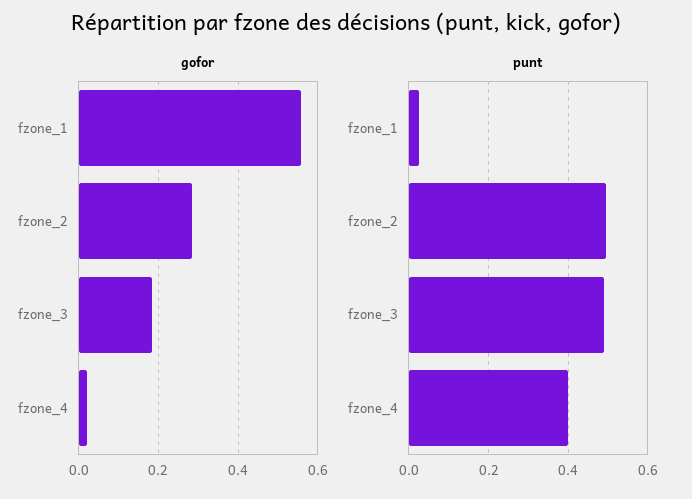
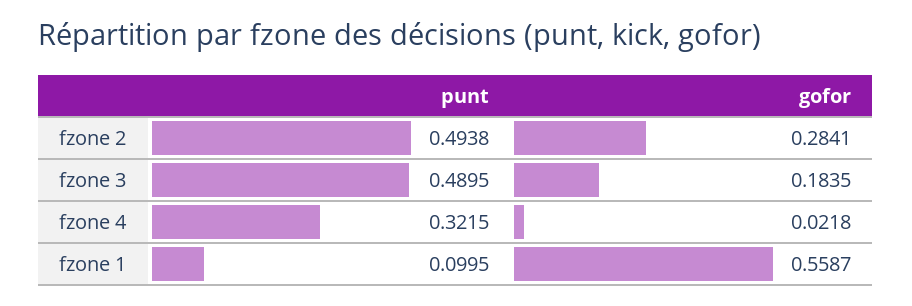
  {
    "gofor": {
      "fzone_1": 0.5587,
      "fzone_2": 0.2841,
      "fzone_3": 0.1835,
      "fzone_4": 0.0218
    },
    "punt": {
-     "fzone_1": 0.02,
+     "fzone_1": 0.0995,
      "fzone_2": 0.4938,
      "fzone_3": 0.4895,
-     "fzone_4": 0.4
+     "fzone_4": 0.3215
    }
  }

